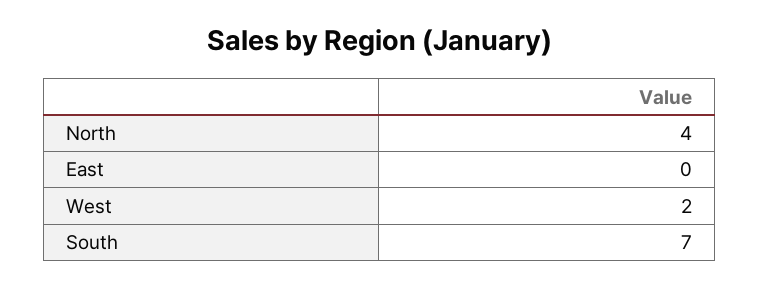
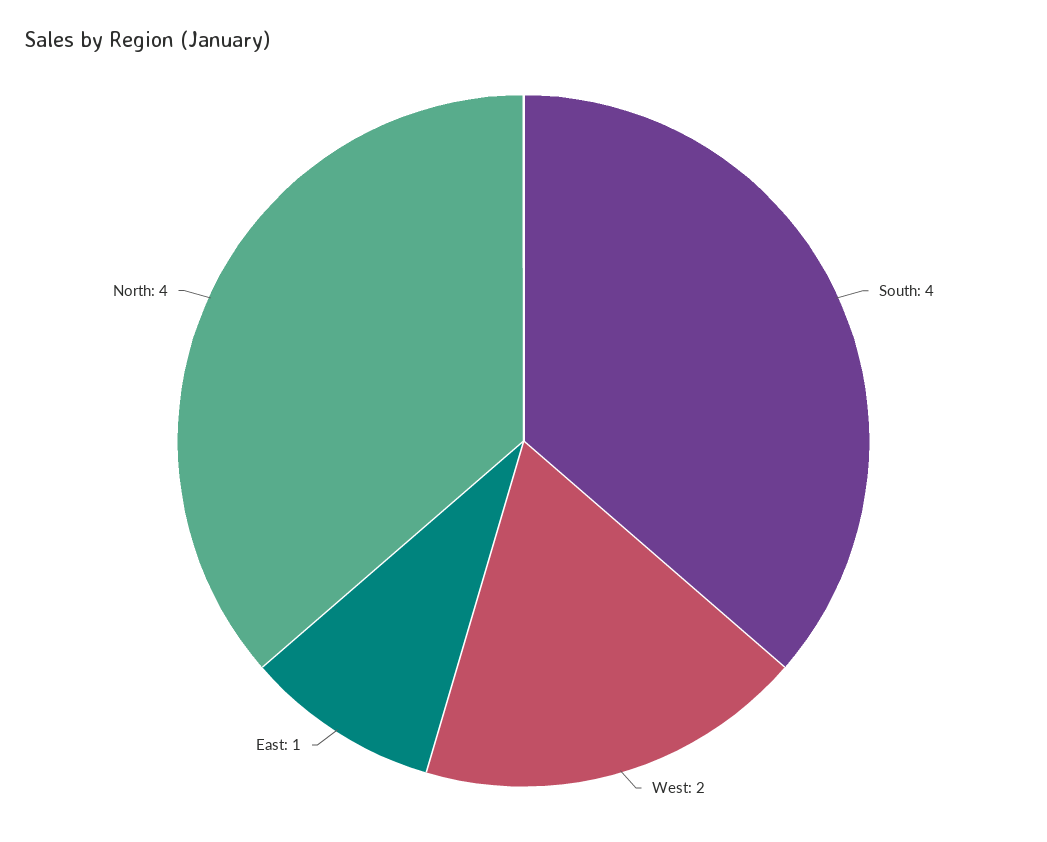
  {
    "North": 4,
-   "East": 0,
+   "East": 1,
    "West": 2,
-   "South": 7
+   "South": 4
  }

